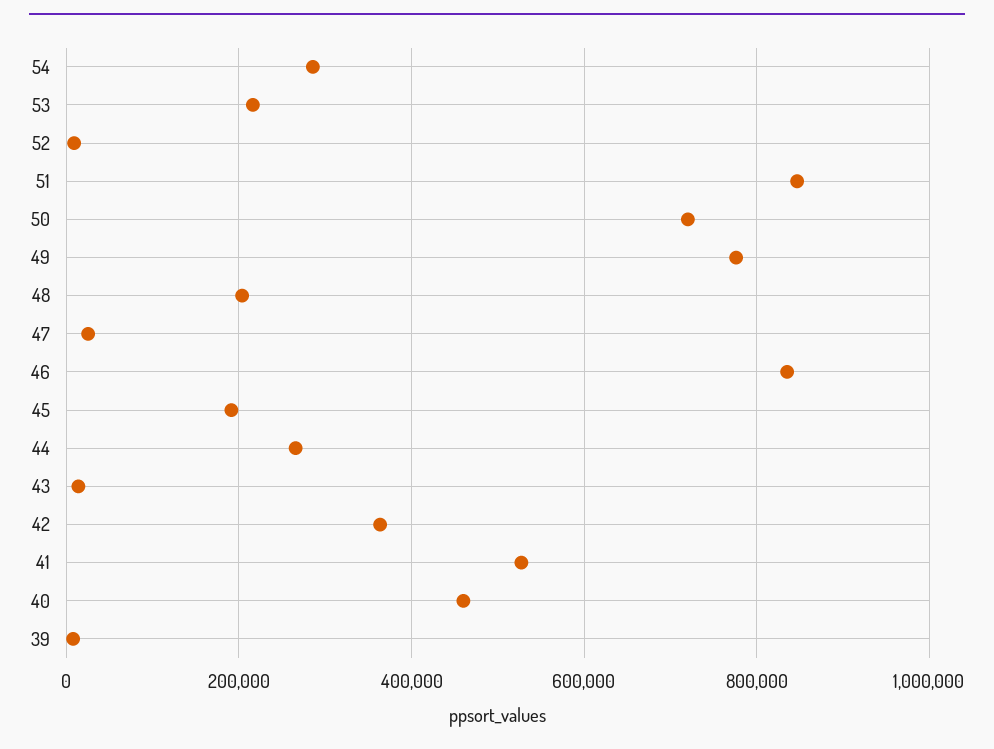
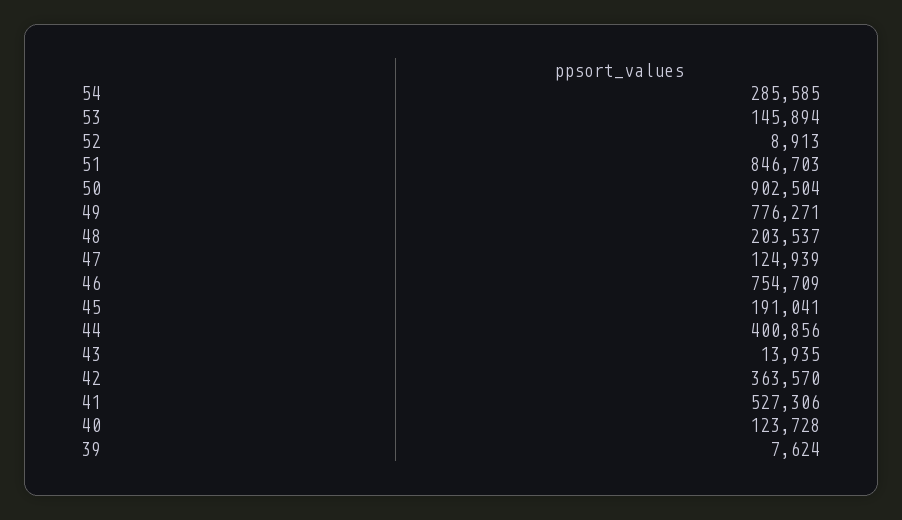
  {
    "54": 285585,
-   "53": 220000,
+   "53": 145894,
    "52": 8913,
    "51": 846703,
-   "50": 720000,
+   "50": 902504,
    "49": 776271,
    "48": 203537,
-   "47": 20000,
+   "47": 124939,
-   "46": 840000,
+   "46": 754709,
    "45": 191041,
-   "44": 260000,
+   "44": 400856,
    "43": 13935,
    "42": 363570,
    "41": 527306,
-   "40": 460000,
+   "40": 123728,
    "39": 7624
  }

